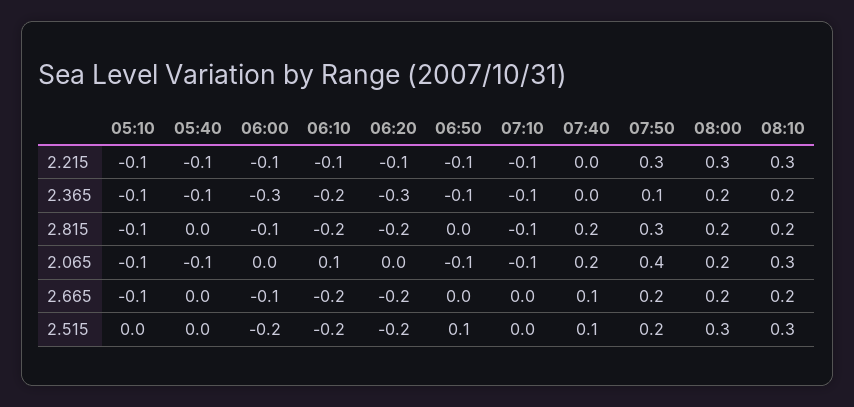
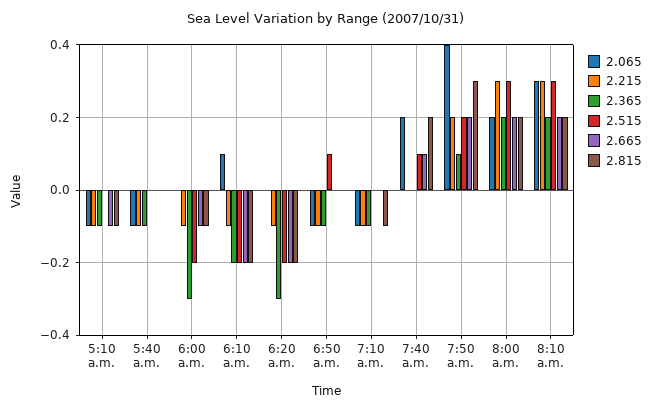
  {
    "2.215": {
      "05:10": -0.1,
      "05:40": -0.1,
      "06:00": -0.1,
      "06:10": -0.1,
      "06:20": -0.1,
      "06:50": -0.1,
      "07:10": -0.1,
      "07:40": 0,
-     "07:50": 0.3,
+     "07:50": 0.2,
      "08:00": 0.3,
      "08:10": 0.3
    },
    "2.365": {
      "05:10": -0.1,
      "05:40": -0.1,
      "06:00": -0.3,
      "06:10": -0.2,
      "06:20": -0.3,
      "06:50": -0.1,
      "07:10": -0.1,
      "07:40": 0,
      "07:50": 0.1,
      "08:00": 0.2,
      "08:10": 0.2
    },
    "2.815": {
      "05:10": -0.1,
      "05:40": 0,
      "06:00": -0.1,
      "06:10": -0.2,
      "06:20": -0.2,
      "06:50": 0,
      "07:10": -0.1,
      "07:40": 0.2,
      "07:50": 0.3,
      "08:00": 0.2,
      "08:10": 0.2
    },
    "2.065": {
      "05:10": -0.1,
      "05:40": -0.1,
      "06:00": 0,
      "06:10": 0.1,
      "06:20": 0,
      "06:50": -0.1,
      "07:10": -0.1,
      "07:40": 0.2,
      "07:50": 0.4,
      "08:00": 0.2,
      "08:10": 0.3
    },
    "2.665": {
      "05:10": -0.1,
      "05:40": 0,
      "06:00": -0.1,
      "06:10": -0.2,
      "06:20": -0.2,
      "06:50": 0,
      "07:10": 0,
      "07:40": 0.1,
      "07:50": 0.2,
      "08:00": 0.2,
      "08:10": 0.2
    },
    "2.515": {
      "05:10": 0,
      "05:40": 0,
      "06:00": -0.2,
      "06:10": -0.2,
      "06:20": -0.2,
      "06:50": 0.1,
      "07:10": 0,
      "07:40": 0.1,
      "07:50": 0.2,
      "08:00": 0.3,
      "08:10": 0.3
    }
  }

